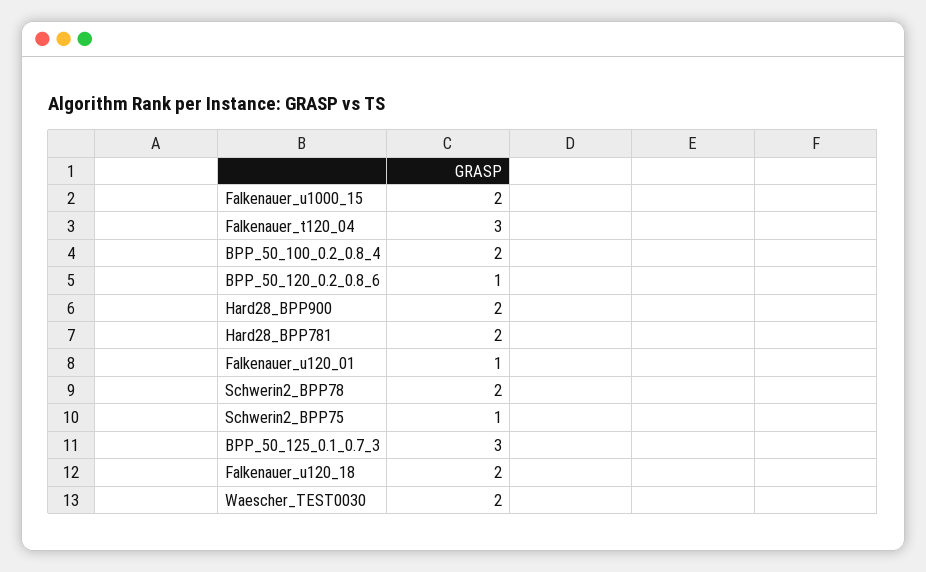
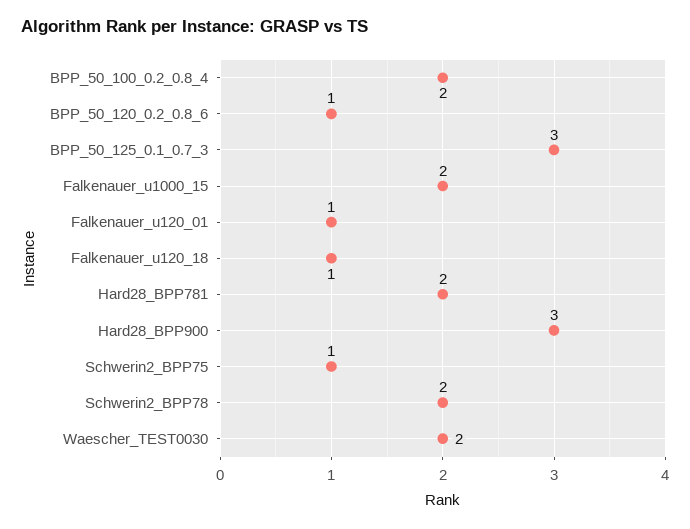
  {
    "Falkenauer_u1000_15": 2,
-   "Falkenauer_t120_04": 3,
    "BPP_50_100_0.2_0.8_4": 2,
    "BPP_50_120_0.2_0.8_6": 1,
-   "Hard28_BPP900": 2,
+   "Hard28_BPP900": 3,
    "Hard28_BPP781": 2,
    "Falkenauer_u120_01": 1,
    "Schwerin2_BPP78": 2,
    "Schwerin2_BPP75": 1,
    "BPP_50_125_0.1_0.7_3": 3,
-   "Falkenauer_u120_18": 2,
+   "Falkenauer_u120_18": 1,
    "Waescher_TEST0030": 2
  }

